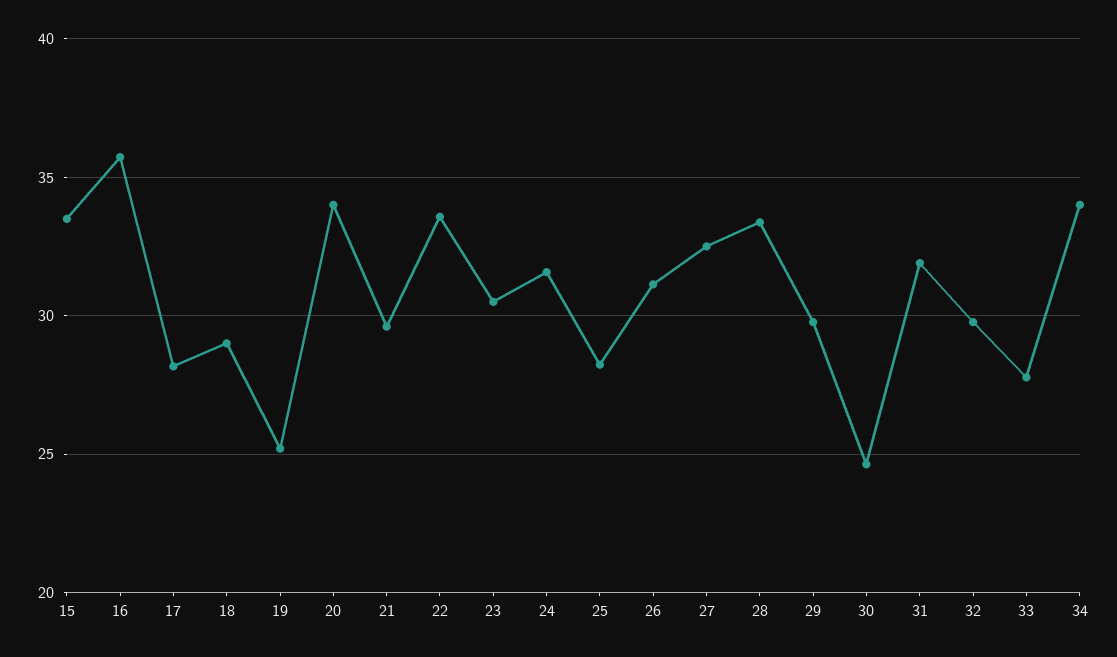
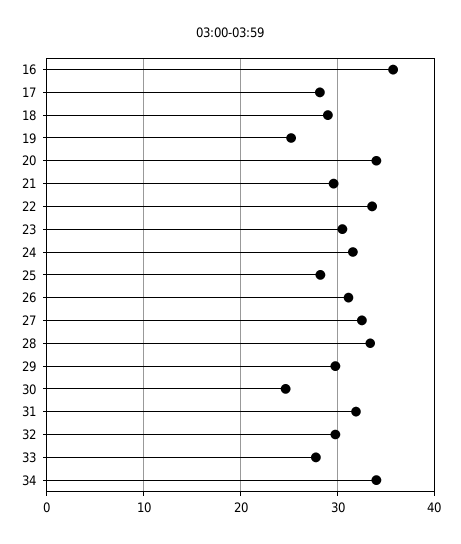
  {
-   "15": 33.5,
    "16": 35.5,
    "17": 28,
    "18": 29,
    "19": 25,
    "20": 34,
    "21": 29.5,
    "22": 33.5,
    "23": 30.5,
    "24": 31.5,
    "25": 28,
    "26": 31,
    "27": 32.5,
    "28": 33.5,
    "29": 30,
    "30": 24.5,
    "31": 32,
    "32": 30,
    "33": 28,
    "34": 34
  }

